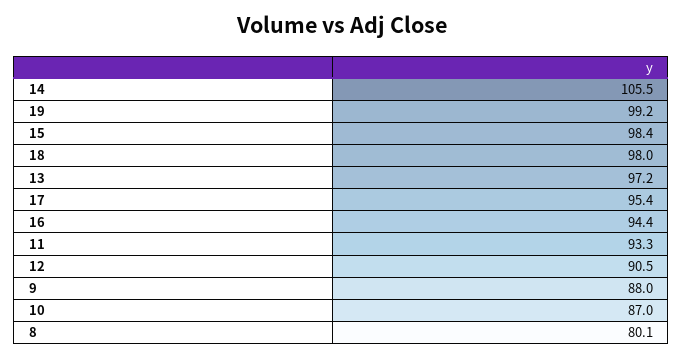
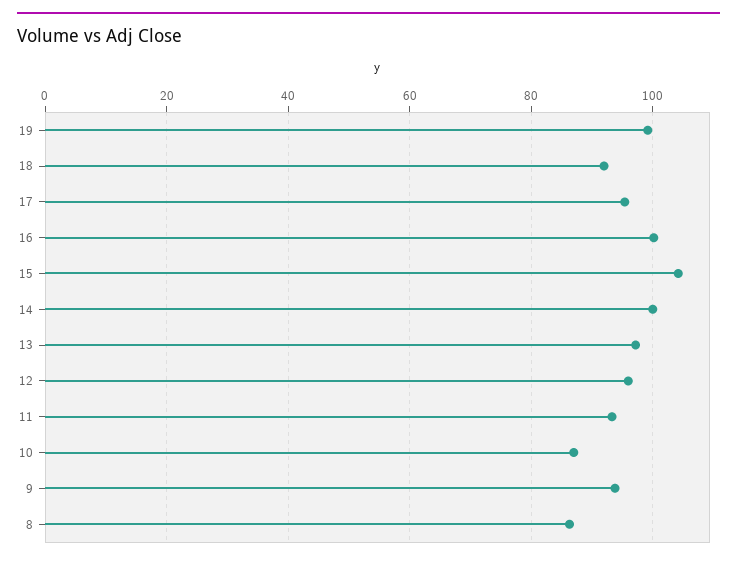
  {
-   "14": 105.5,
+   "14": 100,
    "19": 99.2,
-   "15": 98.4,
+   "15": 104,
-   "18": 98,
+   "18": 92,
    "13": 97.2,
    "17": 95.4,
-   "16": 94.4,
+   "16": 100,
    "11": 93.3,
-   "12": 90.5,
+   "12": 96,
-   "9": 88,
+   "9": 94,
    "10": 87,
-   "8": 80.1
+   "8": 86
  }

